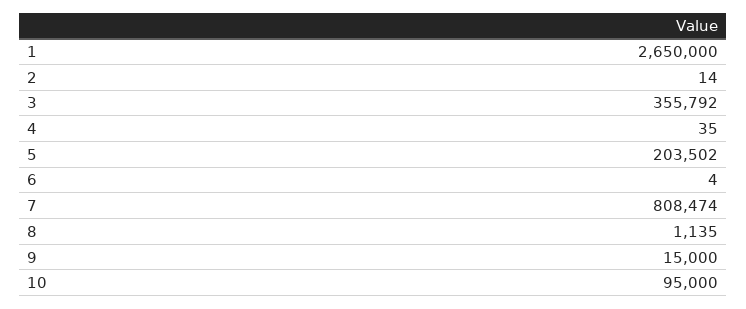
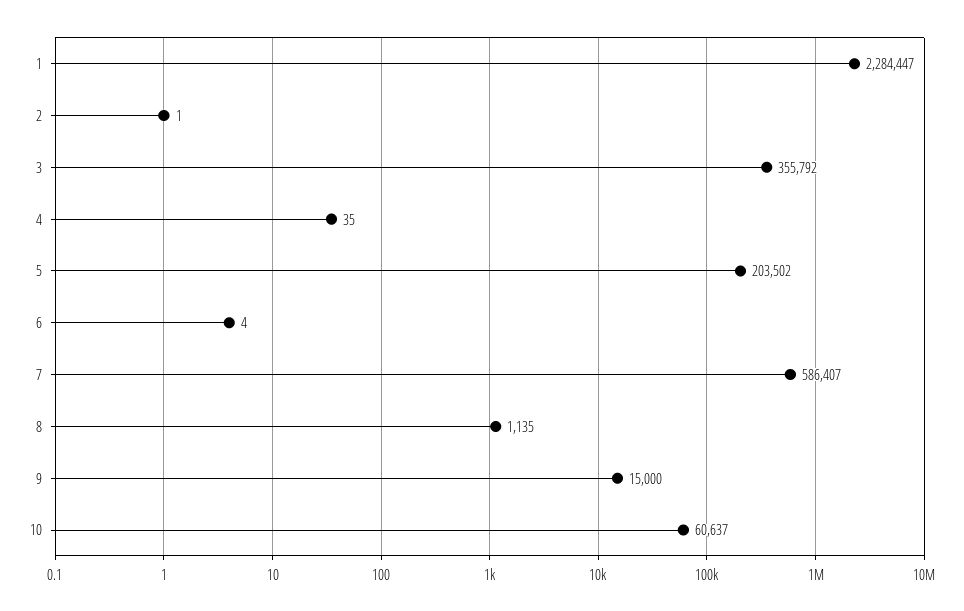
  {
-   "1": 2650000,
+   "1": 2284447,
-   "2": 14,
+   "2": 1,
    "3": 355792,
    "4": 35,
    "5": 203502,
    "6": 4,
-   "7": 808474,
+   "7": 586407,
    "8": 1135,
    "9": 15000,
-   "10": 95000
+   "10": 60637
  }

